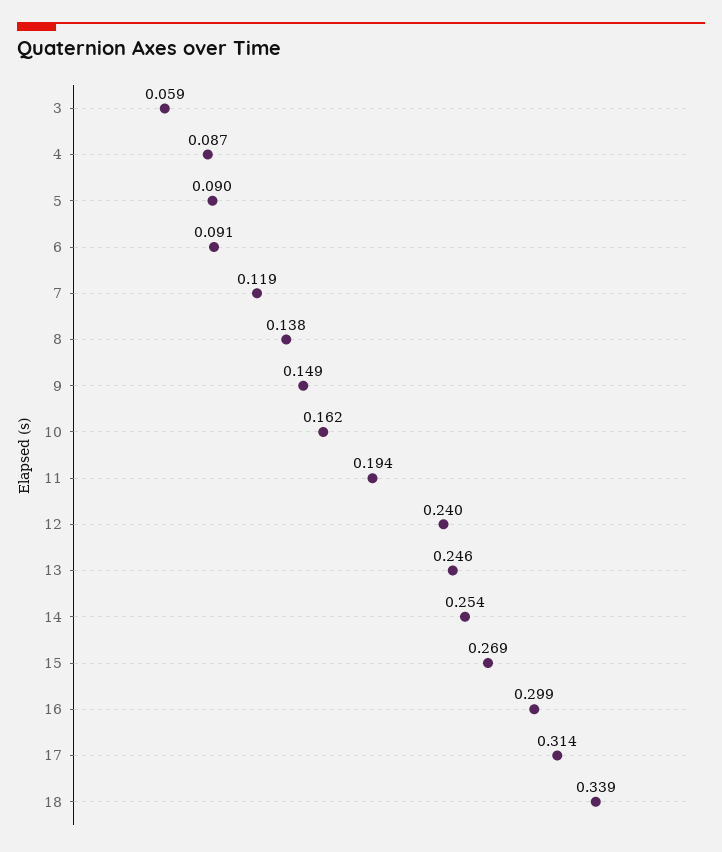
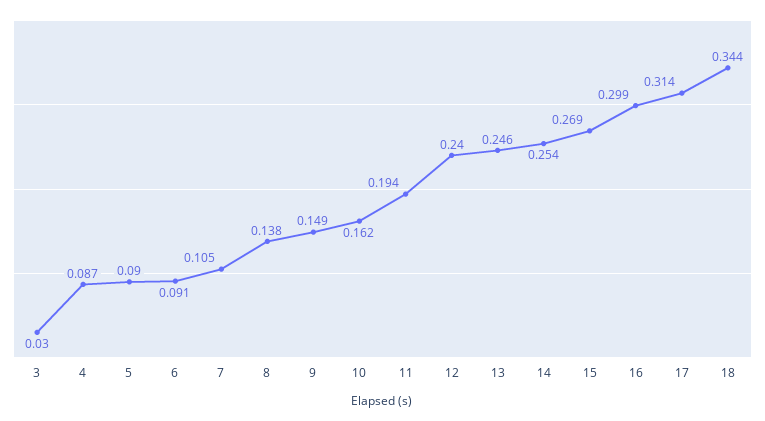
  {
-   "3": 0.059,
+   "3": 0.03,
    "4": 0.087,
    "5": 0.09,
    "6": 0.091,
-   "7": 0.119,
+   "7": 0.105,
    "8": 0.138,
    "9": 0.149,
    "10": 0.162,
    "11": 0.194,
    "12": 0.24,
    "13": 0.246,
    "14": 0.254,
    "15": 0.269,
    "16": 0.299,
    "17": 0.314,
-   "18": 0.339
+   "18": 0.344
  }

